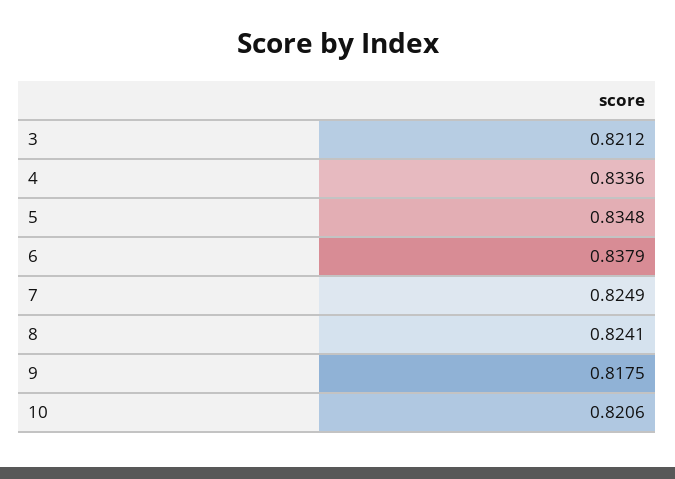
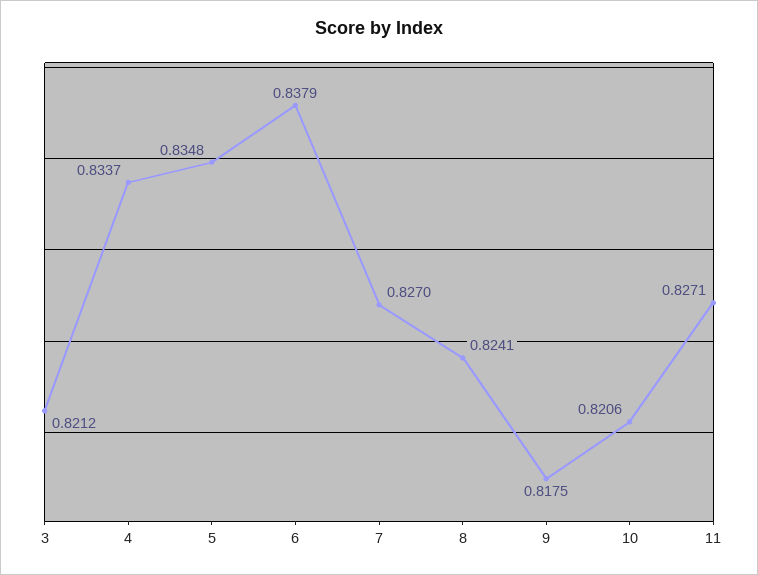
  {
    "3": 0.8212,
-   "4": 0.8336,
+   "4": 0.8337,
    "5": 0.8348,
    "6": 0.8379,
-   "7": 0.8249,
+   "7": 0.827,
    "8": 0.8241,
    "9": 0.8175,
-   "10": 0.8206
+   "10": 0.8206,
+   "11": 0.8271
  }

